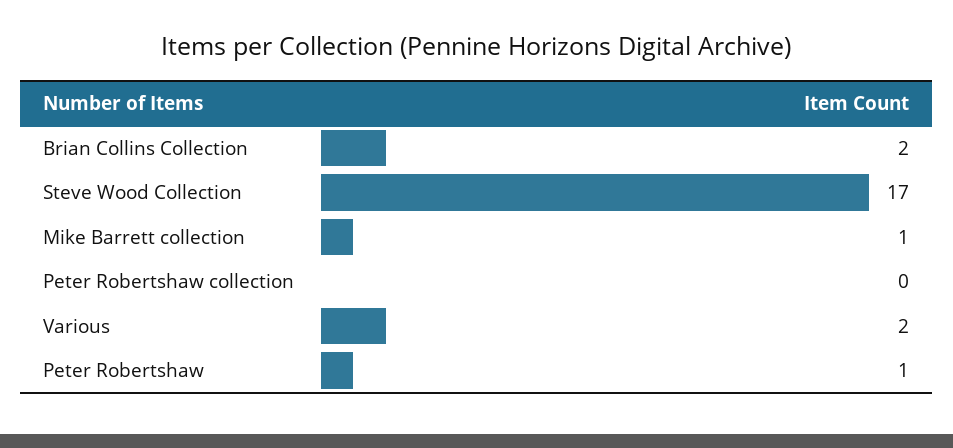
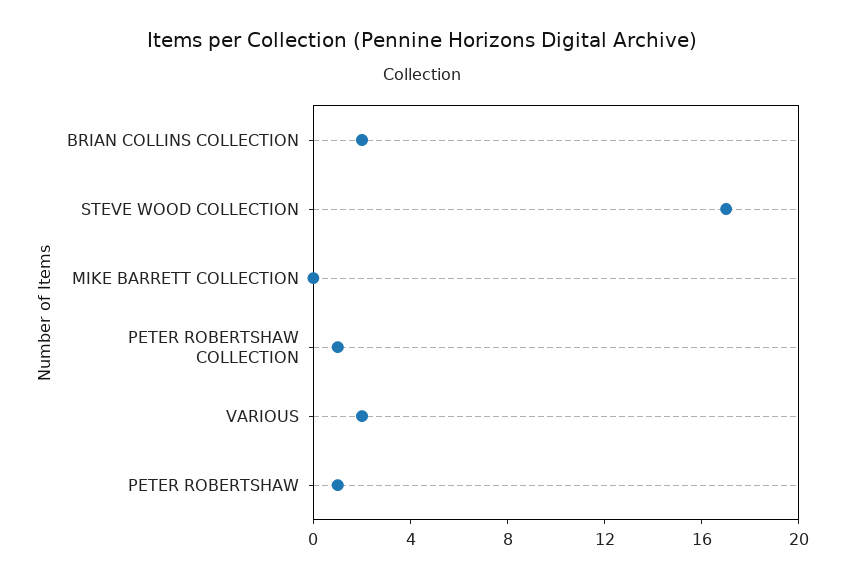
  {
    "Brian Collins Collection": 2,
    "Steve Wood Collection": 17,
-   "Mike Barrett collection": 1,
+   "Mike Barrett collection": 0,
-   "Peter Robertshaw collection": 0,
+   "Peter Robertshaw collection": 1,
    "Various": 2,
    "Peter Robertshaw": 1
  }

